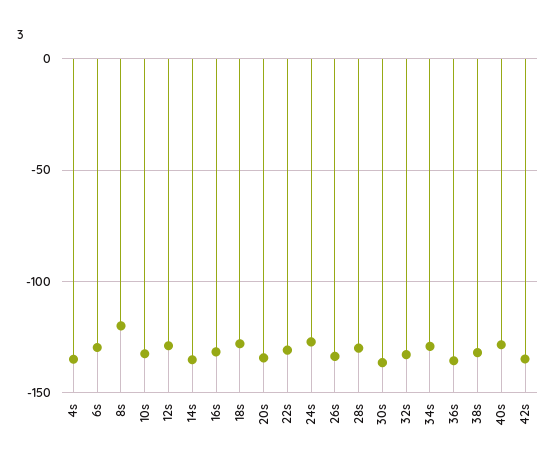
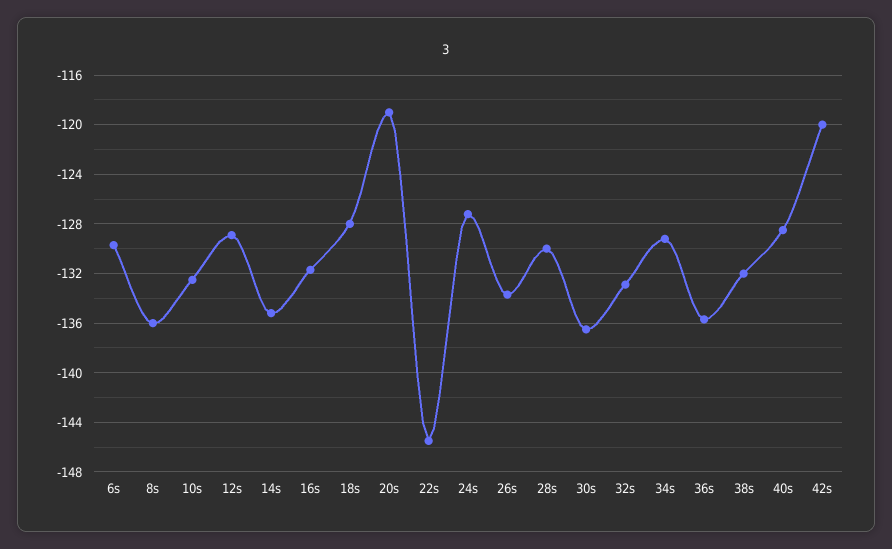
  {
-   "4s": -135,
    "6s": -129.5,
-   "8s": -120,
+   "8s": -136,
    "10s": -132.5,
    "12s": -129,
    "14s": -135,
    "16s": -131.5,
    "18s": -128,
-   "20s": -135,
+   "20s": -119,
-   "22s": -130,
+   "22s": -145.5,
    "24s": -127,
    "26s": -133.5,
    "28s": -130,
    "30s": -136.5,
    "32s": -133,
    "34s": -129,
    "36s": -135.5,
    "38s": -132,
    "40s": -128.5,
-   "42s": -135
+   "42s": -120
  }

